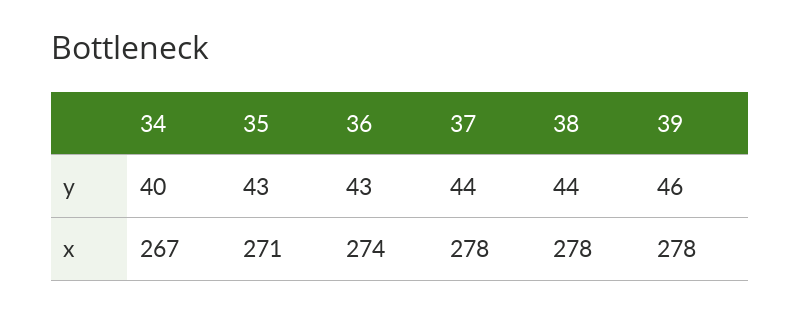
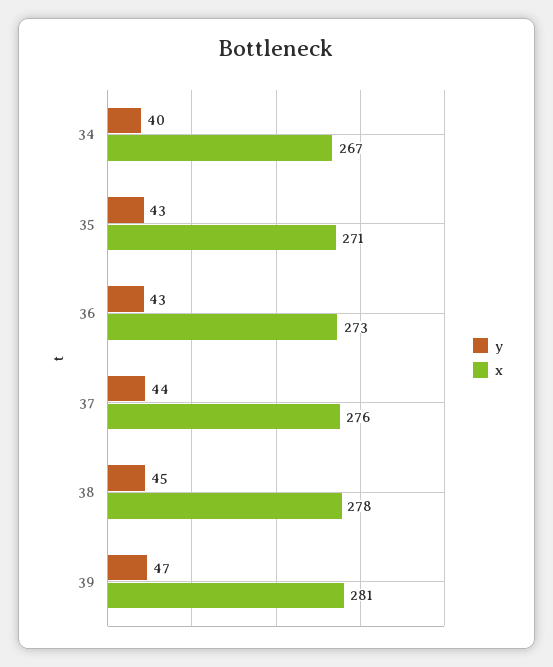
  {
    "y": {
      "34": 40,
      "35": 43,
      "36": 43,
      "37": 44,
-     "38": 44,
+     "38": 45,
-     "39": 46
+     "39": 47
    },
    "x": {
      "34": 267,
      "35": 271,
-     "36": 274,
+     "36": 273,
-     "37": 278,
+     "37": 276,
      "38": 278,
-     "39": 278
+     "39": 281
    }
  }

